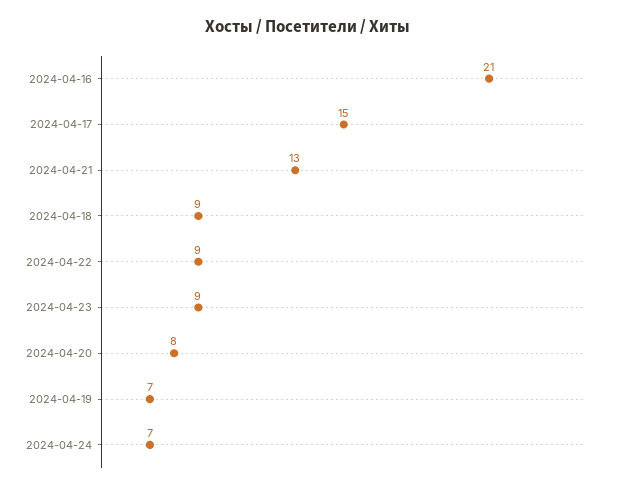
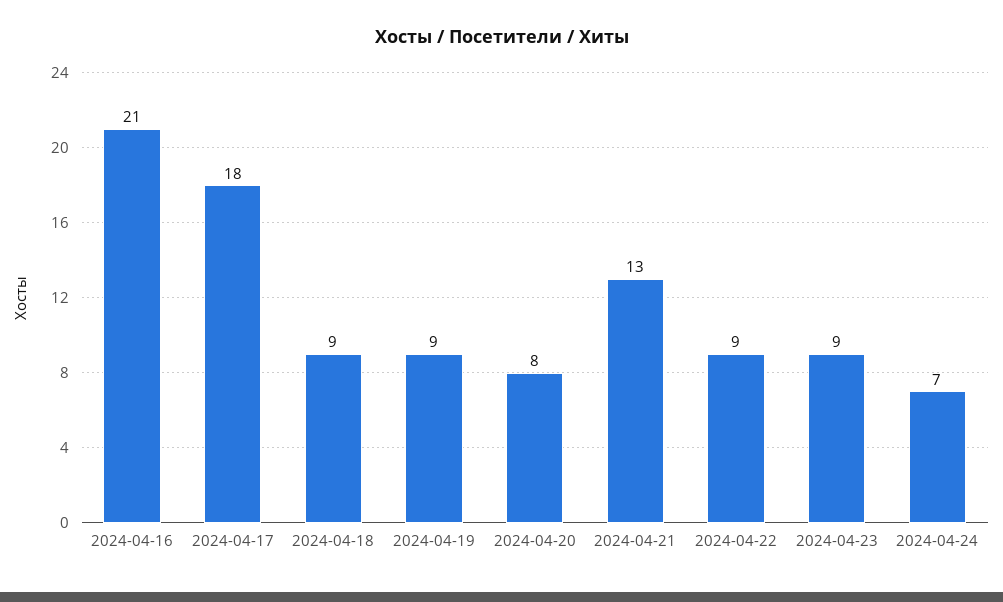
  {
    "2024-04-16": 21,
-   "2024-04-17": 15,
+   "2024-04-17": 18,
    "2024-04-21": 13,
    "2024-04-18": 9,
    "2024-04-22": 9,
    "2024-04-23": 9,
    "2024-04-20": 8,
-   "2024-04-19": 7,
+   "2024-04-19": 9,
    "2024-04-24": 7
  }

